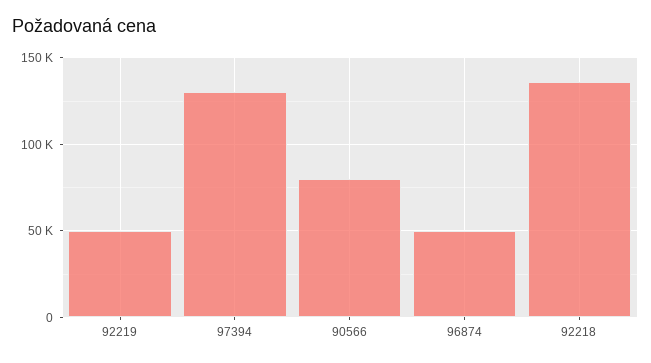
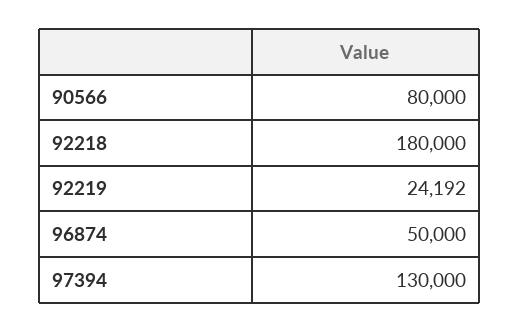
  {
-   "92219": 50000,
+   "92219": 24192,
    "97394": 130000,
    "90566": 80000,
    "96874": 50000,
-   "92218": 135000
+   "92218": 180000
  }

